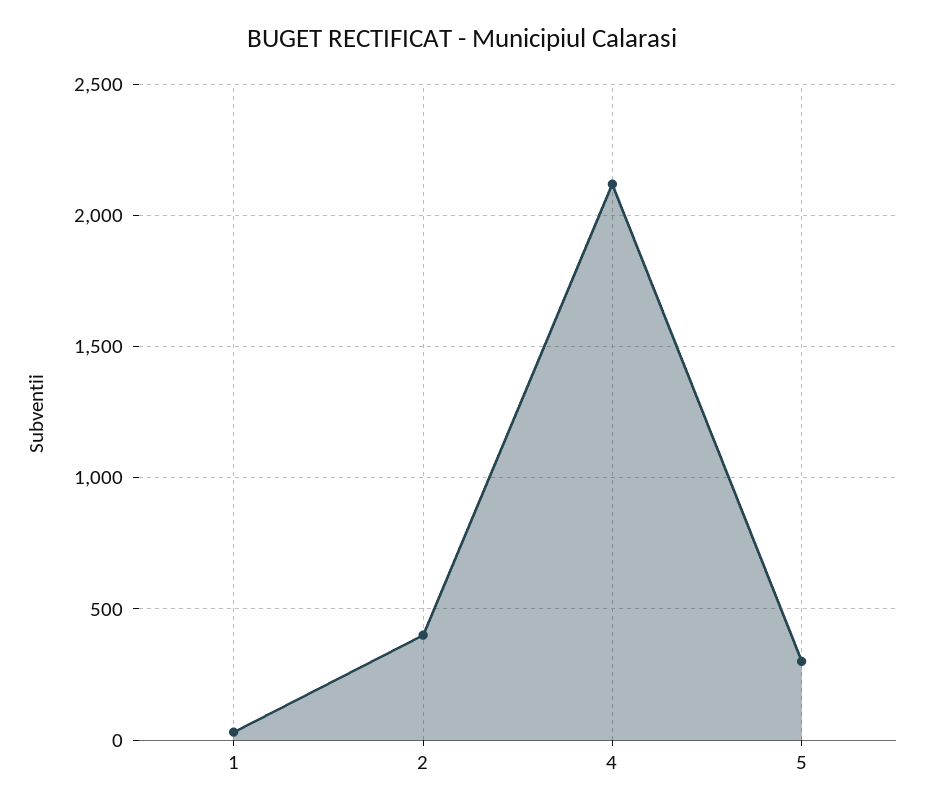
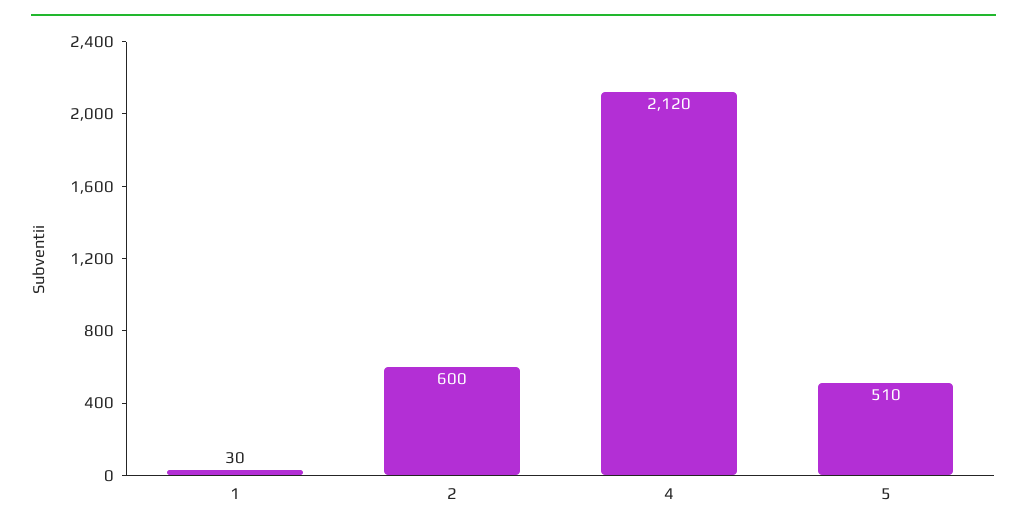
  {
    "1": 30,
-   "2": 400,
+   "2": 600,
    "4": 2120,
-   "5": 300
+   "5": 510
  }

